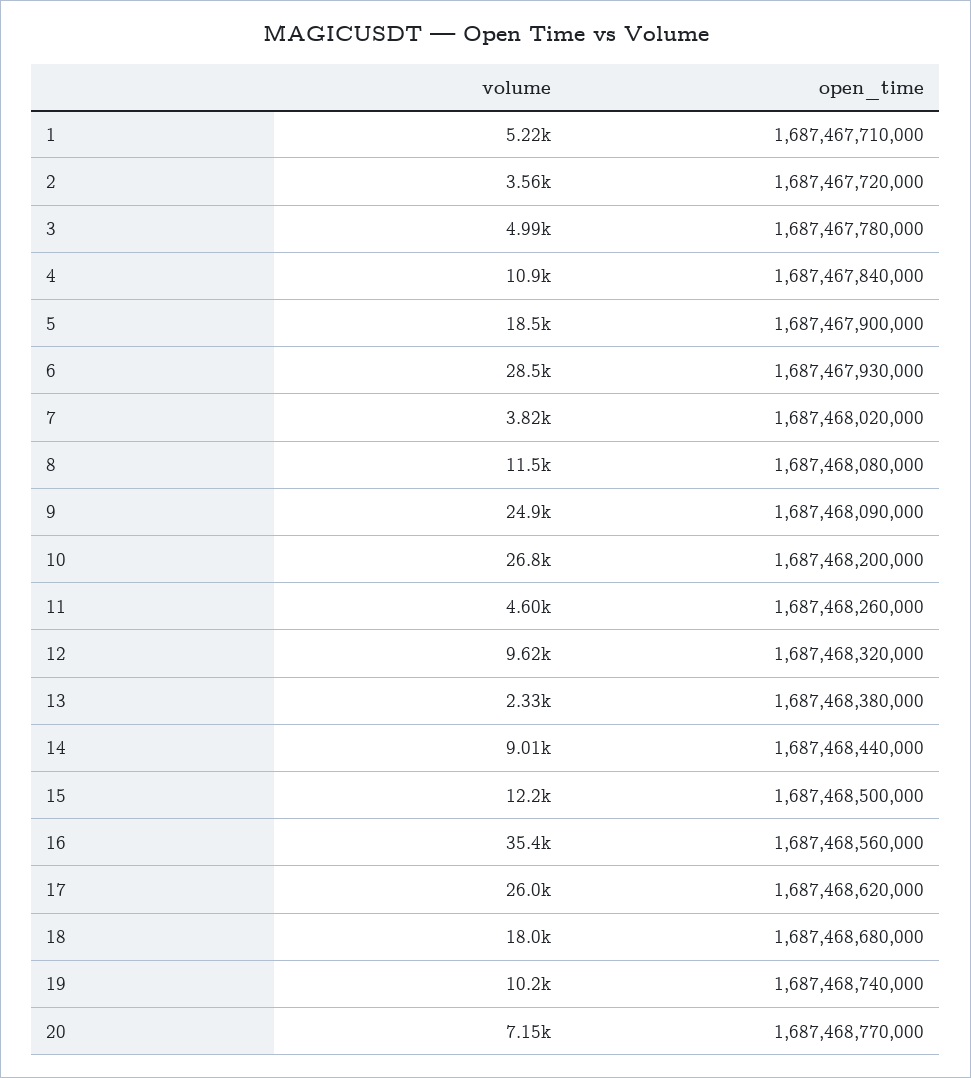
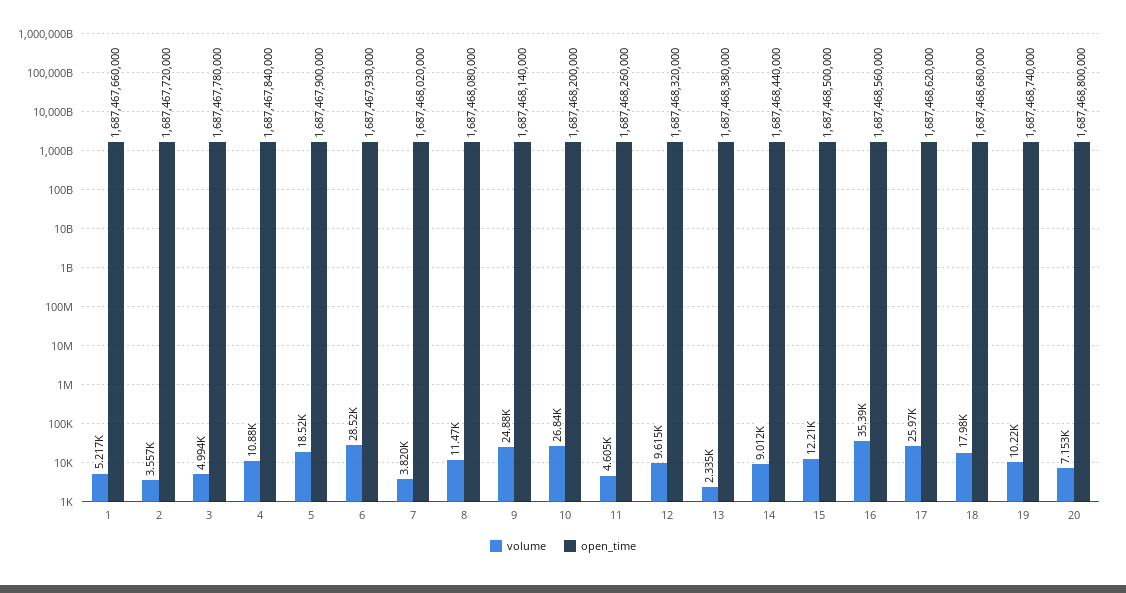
  {
    "volume": {
      "1": 5217,
      "2": 3557,
      "3": 4994,
      "4": 10880,
      "5": 18520,
      "6": 28520,
      "7": 3820,
      "8": 11470,
      "9": 24880,
      "10": 26840,
      "11": 4605,
      "12": 9615,
      "13": 2335,
      "14": 9012,
      "15": 12210,
      "16": 35390,
      "17": 25970,
      "18": 17980,
      "19": 10220,
      "20": 7153
    },
    "open_time": {
-     "1": 1687467710000,
+     "1": 1687467660000,
      "2": 1687467720000,
      "3": 1687467780000,
      "4": 1687467840000,
      "5": 1687467900000,
      "6": 1687467930000,
      "7": 1687468020000,
      "8": 1687468080000,
-     "9": 1687468090000,
+     "9": 1687468140000,
      "10": 1687468200000,
      "11": 1687468260000,
      "12": 1687468320000,
      "13": 1687468380000,
      "14": 1687468440000,
      "15": 1687468500000,
      "16": 1687468560000,
      "17": 1687468620000,
      "18": 1687468680000,
      "19": 1687468740000,
-     "20": 1687468770000
+     "20": 1687468800000
    }
  }

